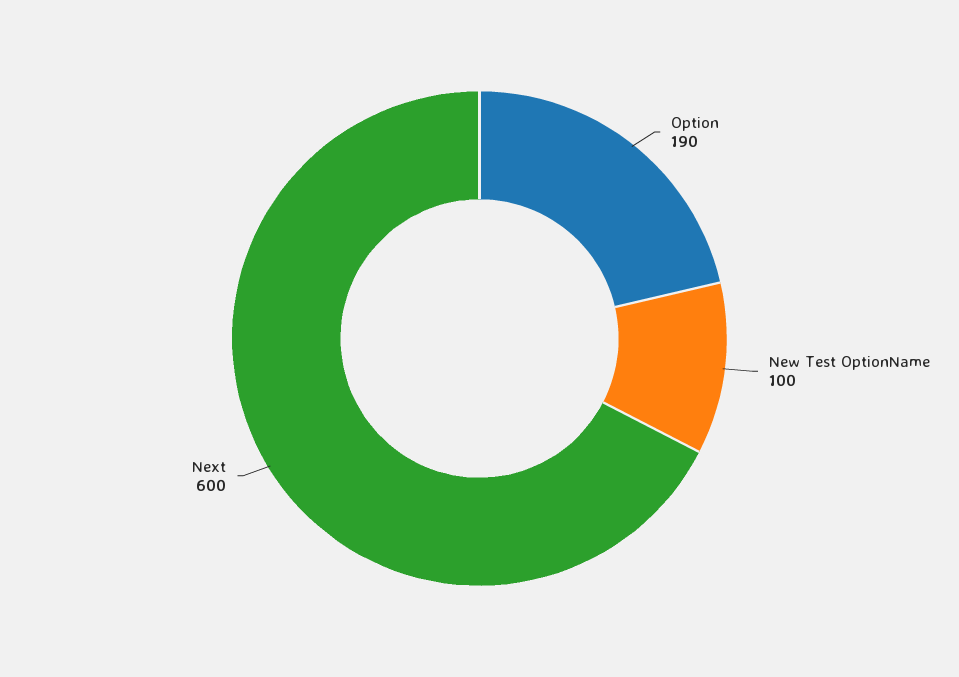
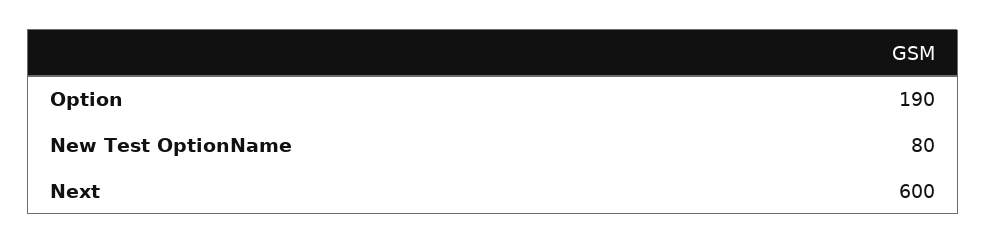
  {
    "Option": 190,
-   "New Test OptionName": 100,
+   "New Test OptionName": 80,
    "Next": 600
  }

